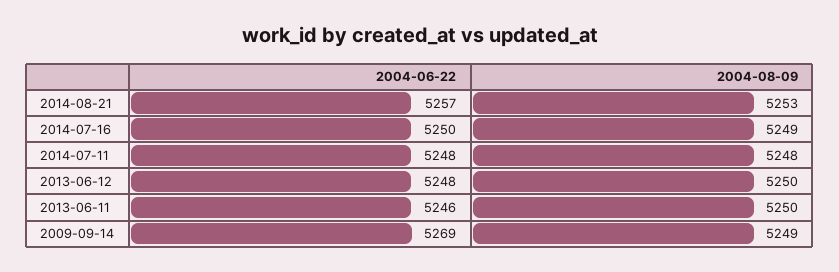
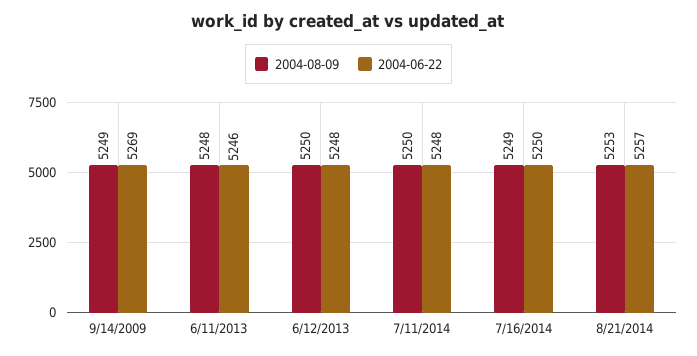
  {
    "2004-06-22": {
      "2014-08-21": 5257,
      "2014-07-16": 5250,
      "2014-07-11": 5248,
      "2013-06-12": 5248,
      "2013-06-11": 5246,
      "2009-09-14": 5269
    },
    "2004-08-09": {
      "2014-08-21": 5253,
      "2014-07-16": 5249,
-     "2014-07-11": 5248,
+     "2014-07-11": 5250,
      "2013-06-12": 5250,
-     "2013-06-11": 5250,
+     "2013-06-11": 5248,
      "2009-09-14": 5249
    }
  }

